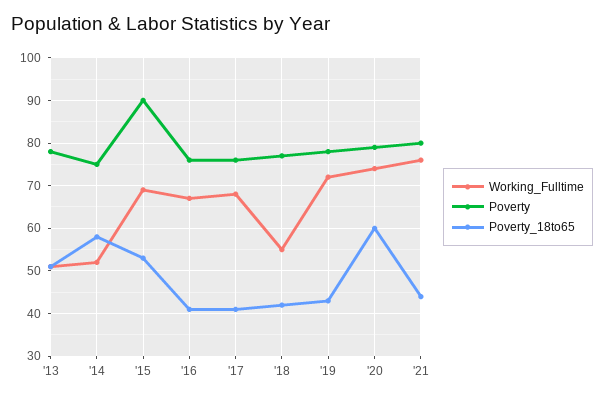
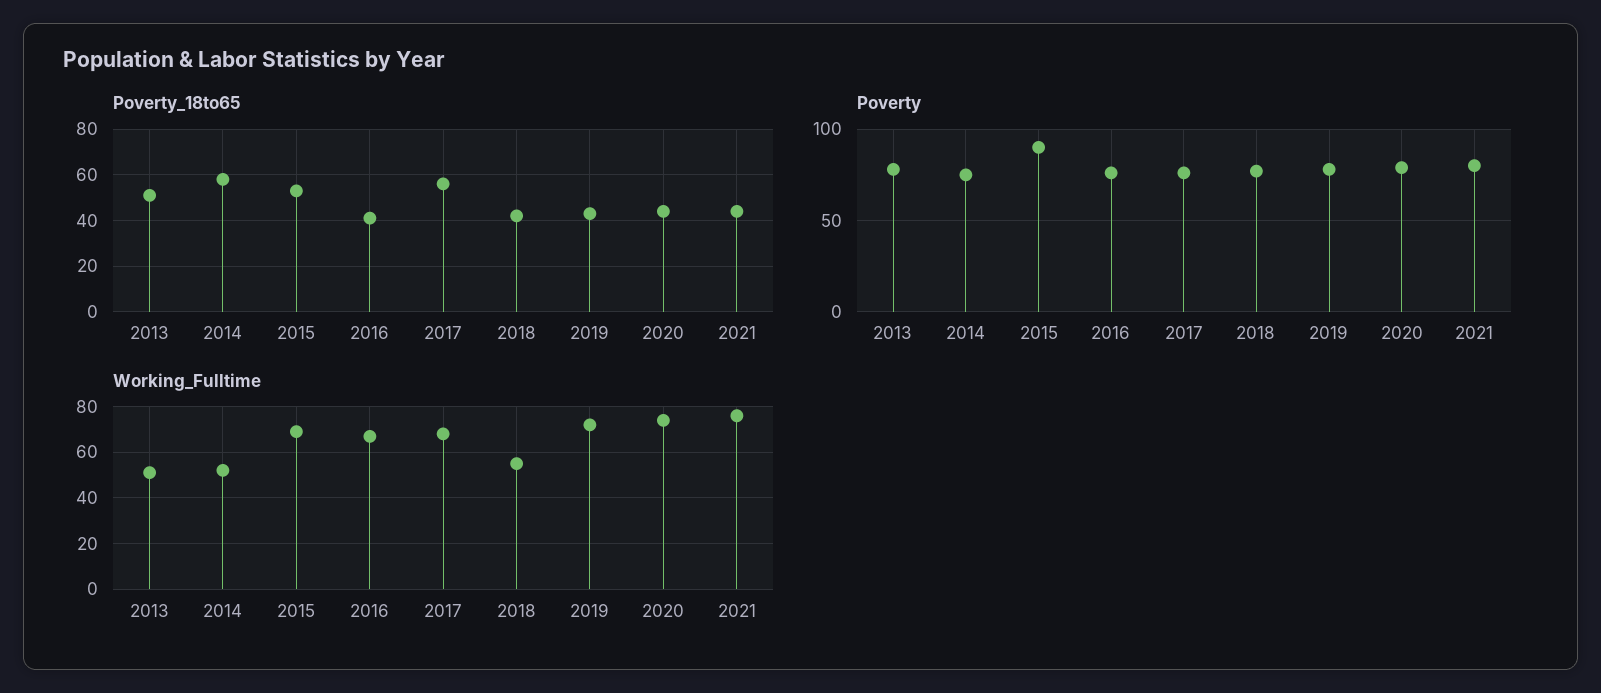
  {
    "Working_Fulltime": {
      "'13": 50,
      "'14": 50,
      "'15": 70,
      "'16": 65,
      "'17": 70,
      "'18": 55,
      "'19": 70,
      "'20": 75,
      "'21": 75
    },
    "Poverty": {
      "'13": 80,
      "'14": 75,
      "'15": 90,
      "'16": 75,
      "'17": 75,
      "'18": 75,
      "'19": 80,
      "'20": 80,
      "'21": 80
    },
    "Poverty_18to65": {
      "'13": 50,
      "'14": 60,
      "'15": 55,
      "'16": 40,
-     "'17": 40,
+     "'17": 55,
      "'18": 40,
      "'19": 45,
-     "'20": 60,
+     "'20": 45,
      "'21": 45
    }
  }

